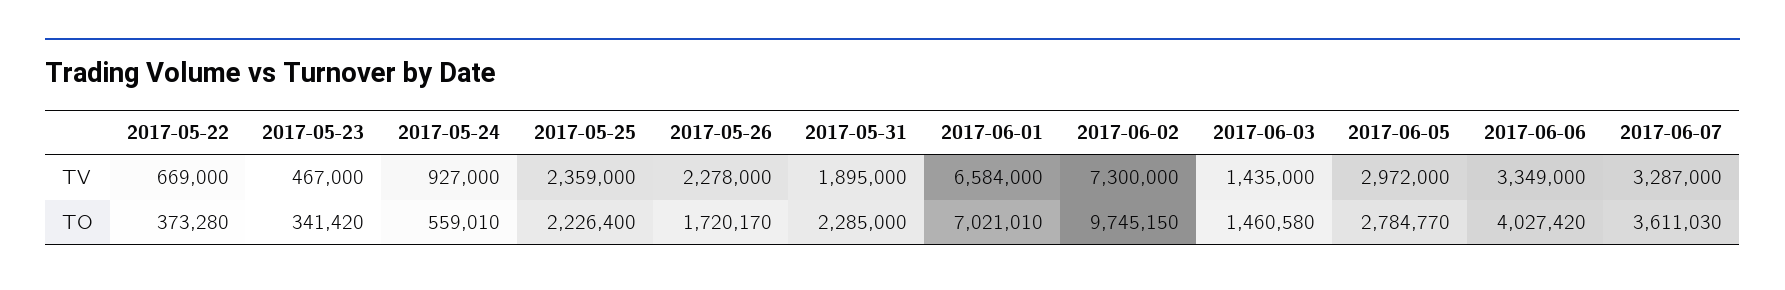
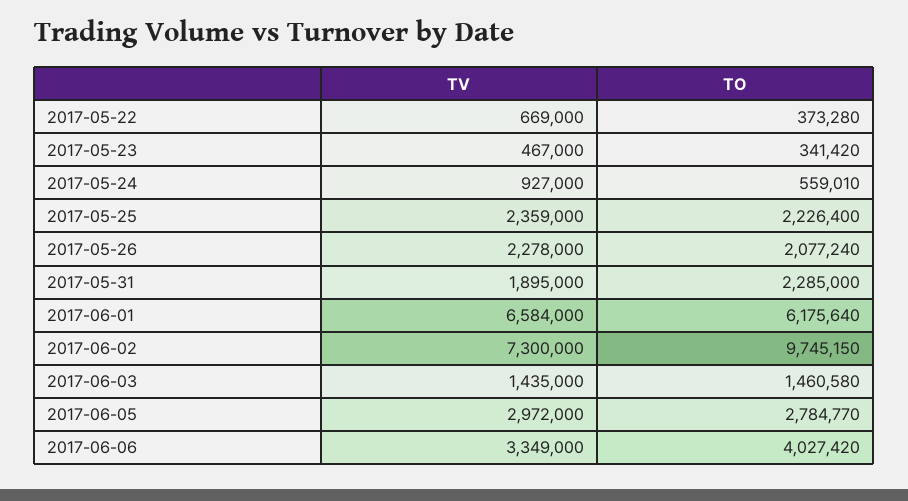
  {
    "2017-05-22": {
      "TV": 669000,
      "TO": 373280
    },
    "2017-05-23": {
      "TV": 467000,
      "TO": 341420
    },
    "2017-05-24": {
      "TV": 927000,
      "TO": 559010
    },
    "2017-05-25": {
      "TV": 2359000,
      "TO": 2226400
    },
    "2017-05-26": {
      "TV": 2278000,
-     "TO": 1720170
+     "TO": 2077240
    },
    "2017-05-31": {
      "TV": 1895000,
      "TO": 2285000
    },
    "2017-06-01": {
      "TV": 6584000,
-     "TO": 7021010
+     "TO": 6175640
    },
    "2017-06-02": {
      "TV": 7300000,
      "TO": 9745150
    },
    "2017-06-03": {
      "TV": 1435000,
      "TO": 1460580
    },
    "2017-06-05": {
      "TV": 2972000,
      "TO": 2784770
    },
    "2017-06-06": {
      "TV": 3349000,
      "TO": 4027420
-   },
+   }
-   "2017-06-07": {
-     "TV": 3287000,
-     "TO": 3611030
-   }
  }

